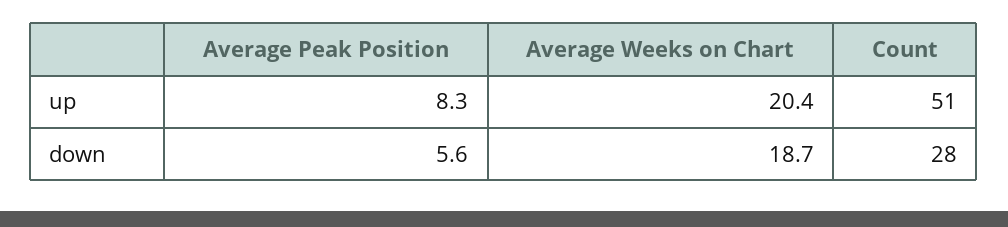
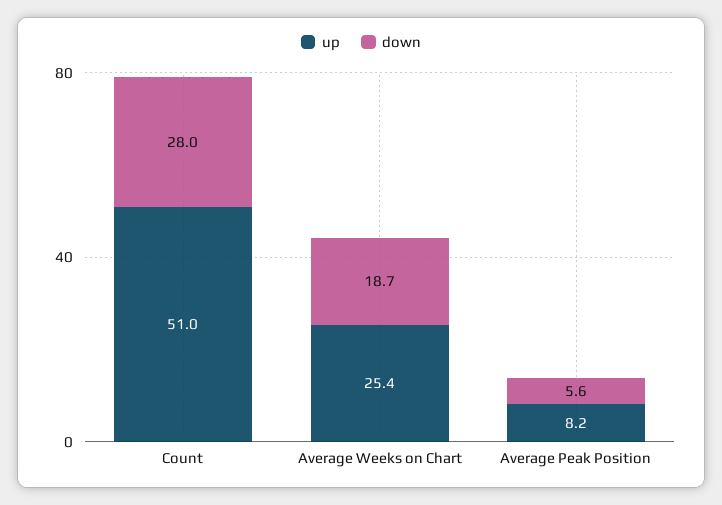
  {
    "up": {
-     "Average Peak Position": 8.3,
+     "Average Peak Position": 8.2,
-     "Average Weeks on Chart": 20.4,
+     "Average Weeks on Chart": 25.4,
      "Count": 51
    },
    "down": {
      "Average Peak Position": 5.6,
      "Average Weeks on Chart": 18.7,
      "Count": 28
    }
  }

